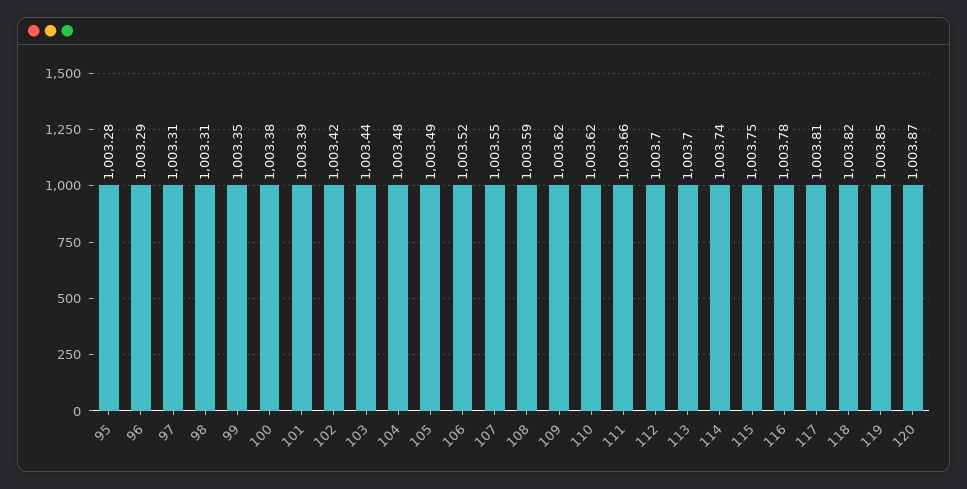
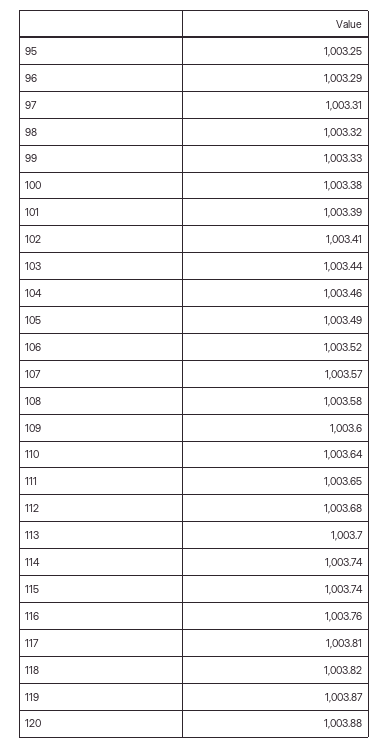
  {
-   "95": 1003.28,
+   "95": 1003.25,
    "96": 1003.29,
    "97": 1003.31,
-   "98": 1003.31,
+   "98": 1003.32,
-   "99": 1003.35,
+   "99": 1003.33,
    "100": 1003.38,
    "101": 1003.39,
-   "102": 1003.42,
+   "102": 1003.41,
    "103": 1003.44,
-   "104": 1003.48,
+   "104": 1003.46,
    "105": 1003.49,
    "106": 1003.52,
-   "107": 1003.55,
+   "107": 1003.57,
-   "108": 1003.59,
+   "108": 1003.58,
-   "109": 1003.62,
+   "109": 1003.6,
-   "110": 1003.62,
+   "110": 1003.64,
-   "111": 1003.66,
+   "111": 1003.65,
-   "112": 1003.7,
+   "112": 1003.68,
    "113": 1003.7,
    "114": 1003.74,
-   "115": 1003.75,
+   "115": 1003.74,
-   "116": 1003.78,
+   "116": 1003.76,
    "117": 1003.81,
    "118": 1003.82,
-   "119": 1003.85,
+   "119": 1003.87,
-   "120": 1003.87
+   "120": 1003.88
  }

